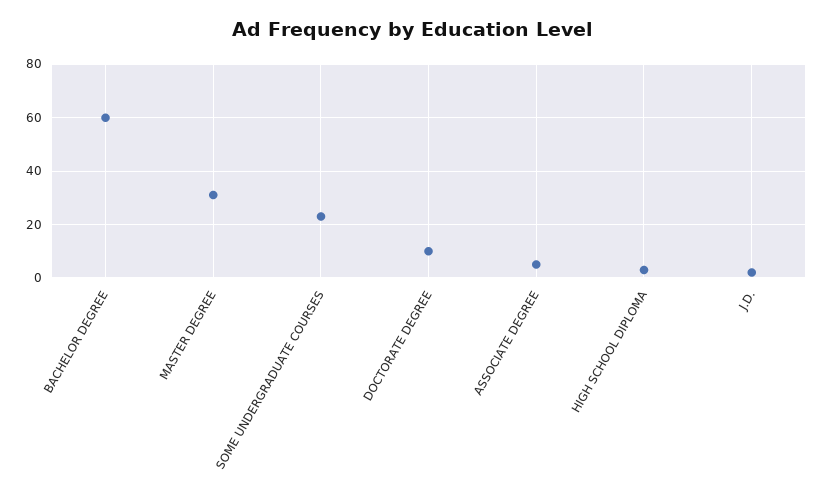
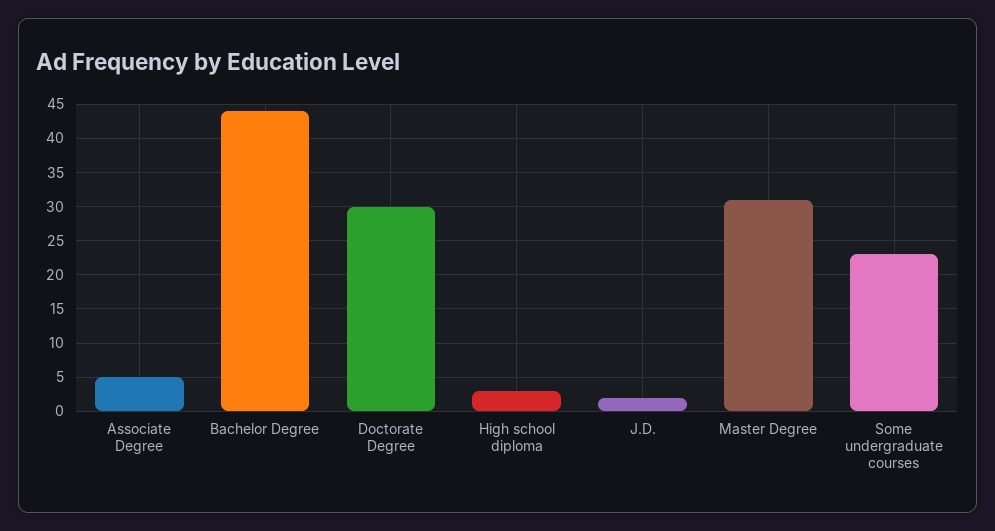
  {
-   "BACHELOR DEGREE": 60,
+   "BACHELOR DEGREE": 44,
    "MASTER DEGREE": 31,
    "SOME UNDERGRADUATE COURSES": 23,
-   "DOCTORATE DEGREE": 10,
+   "DOCTORATE DEGREE": 30,
    "ASSOCIATE DEGREE": 5,
    "HIGH SCHOOL DIPLOMA": 3,
    "J.D.": 2
  }

